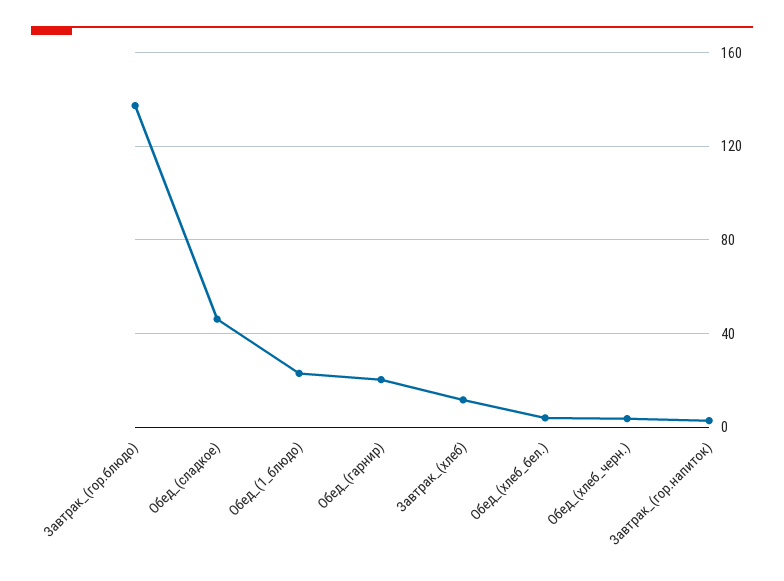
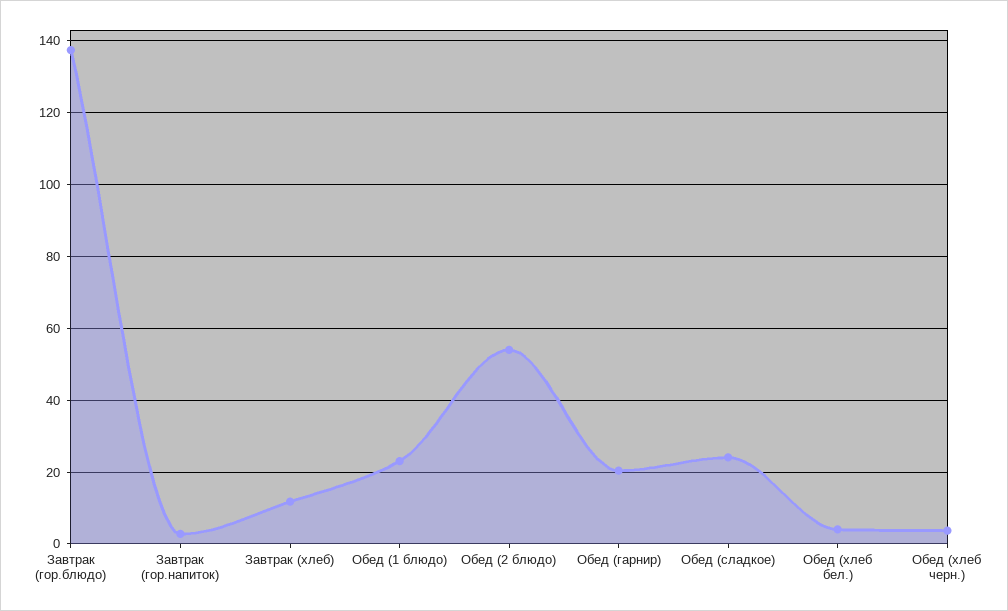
  {
    "Завтрак_(гор.блюдо)": 138,
-   "Обед_(сладкое)": 45,
+   "Обед_(сладкое)": 24,
    "Обед_(1_блюдо)": 24,
    "Обед_(гарнир)": 20,
    "Завтрак_(хлеб)": 12,
    "Обед_(хлеб_бел.)": 4,
    "Обед_(хлеб_черн.)": 4,
-   "Завтрак_(гор.напиток)": 2
+   "Завтрак_(гор.напиток)": 2,
+   "Обед (2 блюдо)": 54
  }

